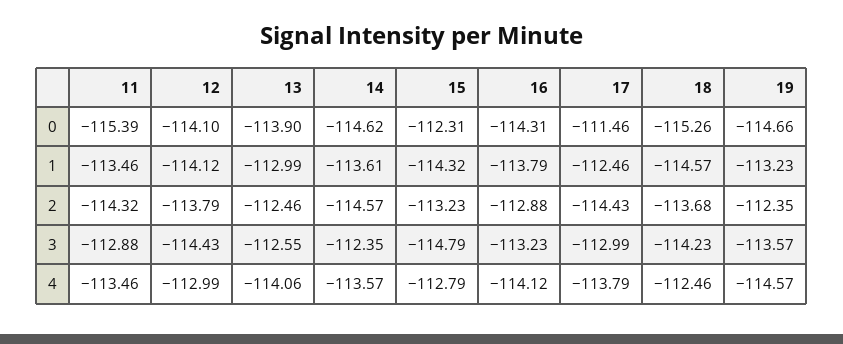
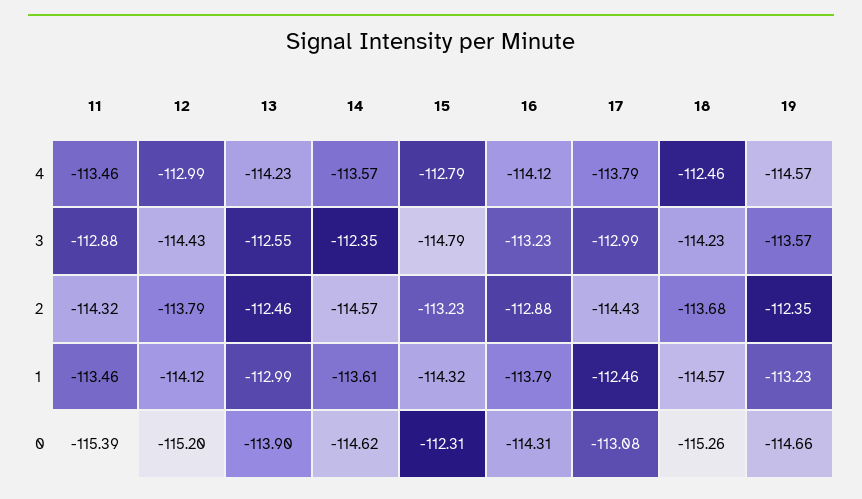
  {
    "11": {
      "0": -115.39,
      "1": -113.46,
      "2": -114.32,
      "3": -112.88,
      "4": -113.46
    },
    "12": {
-     "0": -114.1,
+     "0": -115.2,
      "1": -114.12,
      "2": -113.79,
      "3": -114.43,
      "4": -112.99
    },
    "13": {
      "0": -113.9,
      "1": -112.99,
      "2": -112.46,
      "3": -112.55,
-     "4": -114.06
+     "4": -114.23
    },
    "14": {
      "0": -114.62,
      "1": -113.61,
      "2": -114.57,
      "3": -112.35,
      "4": -113.57
    },
    "15": {
      "0": -112.31,
      "1": -114.32,
      "2": -113.23,
      "3": -114.79,
      "4": -112.79
    },
    "16": {
      "0": -114.31,
      "1": -113.79,
      "2": -112.88,
      "3": -113.23,
      "4": -114.12
    },
    "17": {
-     "0": -111.46,
+     "0": -113.08,
      "1": -112.46,
      "2": -114.43,
      "3": -112.99,
      "4": -113.79
    },
    "18": {
      "0": -115.26,
      "1": -114.57,
      "2": -113.68,
      "3": -114.23,
      "4": -112.46
    },
    "19": {
      "0": -114.66,
      "1": -113.23,
      "2": -112.35,
      "3": -113.57,
      "4": -114.57
    }
  }

